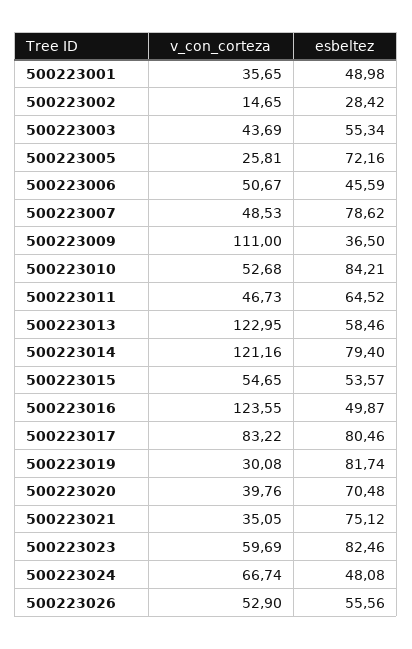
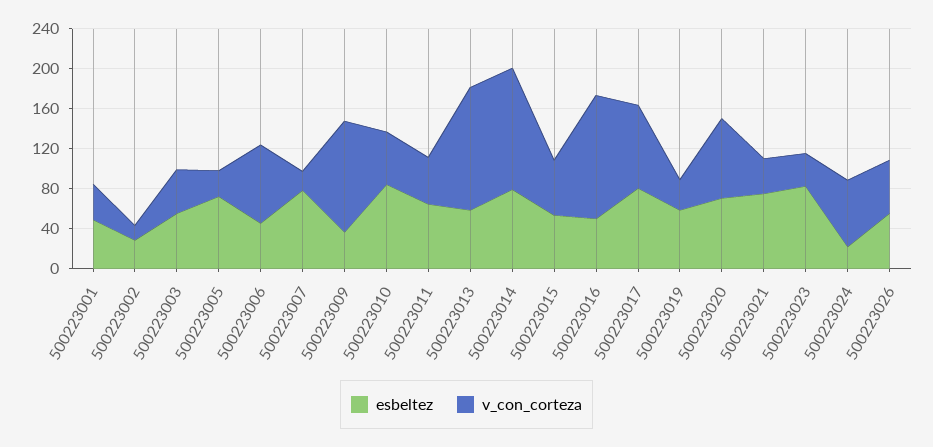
  {
    "v_con_corteza": {
      "500223001": 35.65,
      "500223002": 14.65,
      "500223003": 43.69,
      "500223005": 25.81,
-     "500223006": 50.67,
+     "500223006": 80,
-     "500223007": 48.53,
+     "500223007": 20,
      "500223009": 111,
      "500223010": 52.68,
      "500223011": 46.73,
      "500223013": 122.95,
      "500223014": 121.16,
      "500223015": 54.65,
      "500223016": 123.55,
      "500223017": 83.22,
      "500223019": 30.08,
-     "500223020": 39.76,
+     "500223020": 80,
      "500223021": 35.05,
-     "500223023": 59.69,
+     "500223023": 30,
      "500223024": 66.74,
      "500223026": 52.9
    },
    "esbeltez": {
      "500223001": 48.98,
      "500223002": 28.42,
      "500223003": 55.34,
      "500223005": 72.16,
      "500223006": 45.59,
      "500223007": 78.62,
      "500223009": 36.5,
      "500223010": 84.21,
      "500223011": 64.52,
      "500223013": 58.46,
      "500223014": 79.4,
      "500223015": 53.57,
      "500223016": 49.87,
      "500223017": 80.46,
-     "500223019": 81.74,
+     "500223019": 60,
      "500223020": 70.48,
      "500223021": 75.12,
      "500223023": 82.46,
-     "500223024": 48.08,
+     "500223024": 20,
      "500223026": 55.56
    }
  }

